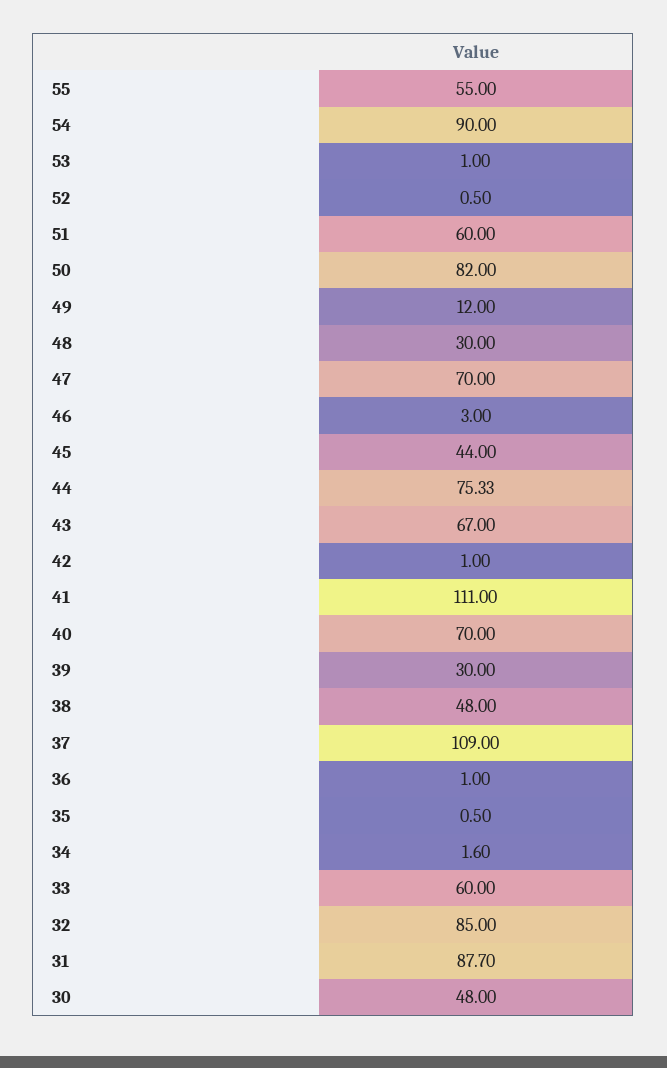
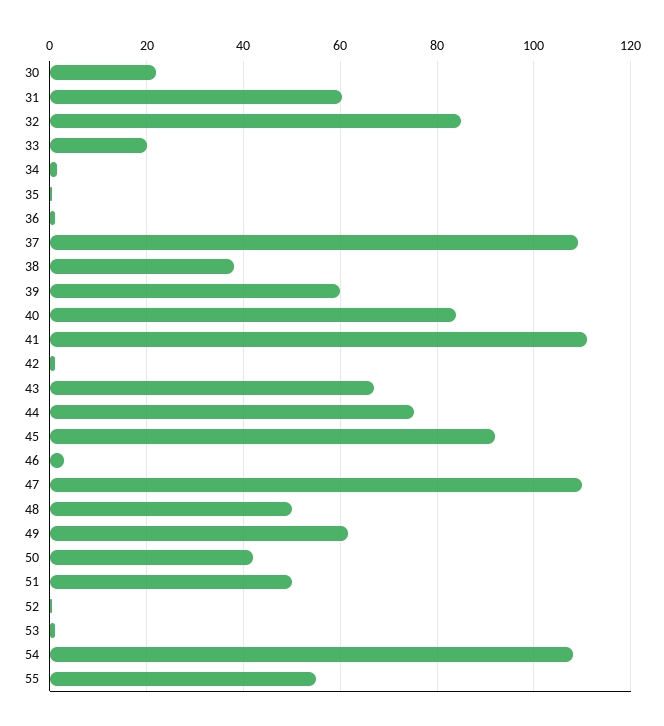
  {
    "55": 55,
-   "54": 90,
+   "54": 108,
    "53": 1,
    "52": 0.5,
-   "51": 60,
+   "51": 50,
-   "50": 82,
+   "50": 42,
-   "49": 12,
+   "49": 62,
-   "48": 30,
+   "48": 50,
-   "47": 70,
+   "47": 110,
    "46": 3,
-   "45": 44,
+   "45": 92,
    "44": 75.33,
    "43": 67,
    "42": 1,
    "41": 111,
-   "40": 70,
+   "40": 84,
-   "39": 30,
+   "39": 60,
-   "38": 48,
+   "38": 38,
    "37": 109,
    "36": 1,
    "35": 0.5,
    "34": 1.6,
-   "33": 60,
+   "33": 20,
    "32": 85,
-   "31": 87.7,
+   "31": 60,
-   "30": 48
+   "30": 22
  }

